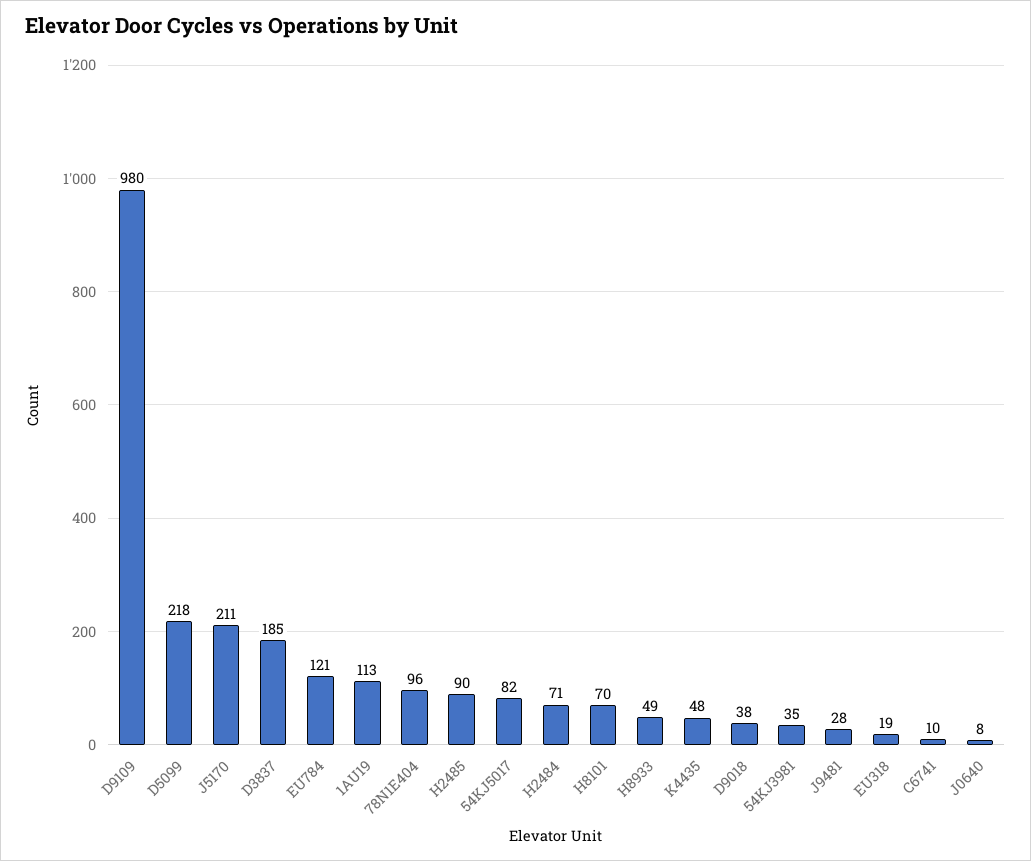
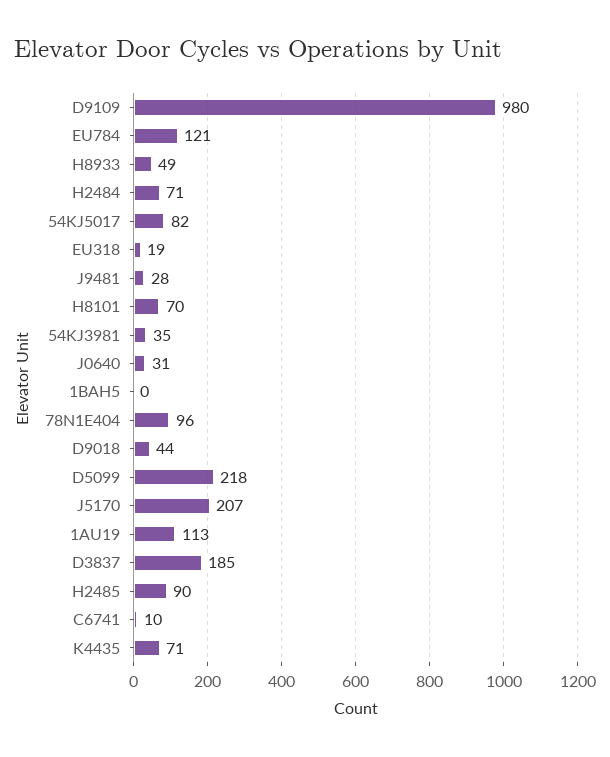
  {
    "D9109": 980,
    "D5099": 218,
-   "J5170": 211,
+   "J5170": 207,
    "D3837": 185,
    "EU784": 121,
    "1AU19": 113,
    "78N1E404": 96,
    "H2485": 90,
    "54KJ5017": 82,
    "H2484": 71,
    "H8101": 70,
    "H8933": 49,
-   "K4435": 48,
+   "K4435": 71,
-   "D9018": 38,
+   "D9018": 44,
    "54KJ3981": 35,
    "J9481": 28,
    "EU318": 19,
    "C6741": 10,
-   "J0640": 8
+   "J0640": 31,
+   "1BAH5": 0
  }

